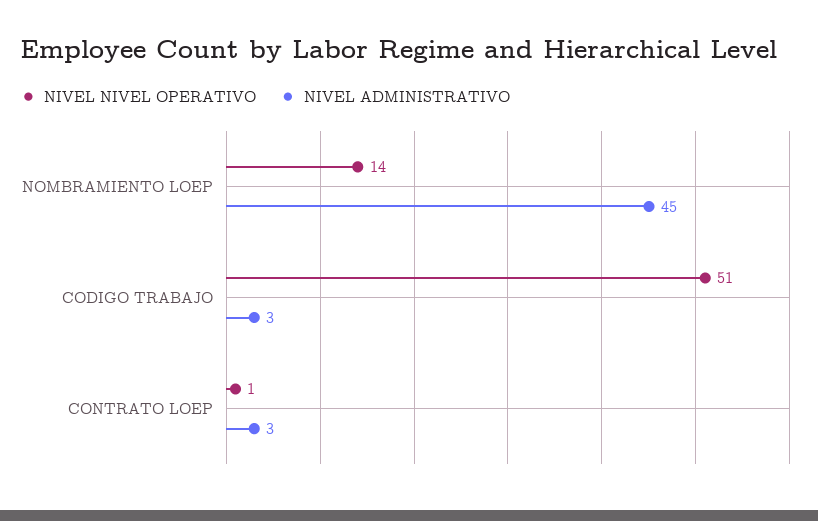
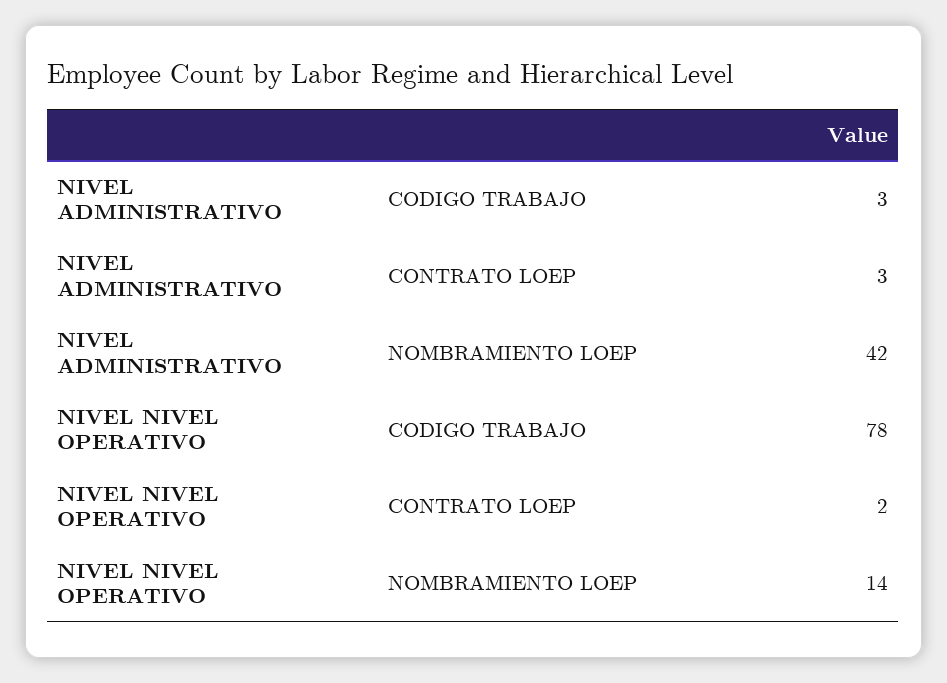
  {
    "NIVEL NIVEL OPERATIVO": {
      "NOMBRAMIENTO LOEP": 14,
-     "CODIGO TRABAJO": 51,
+     "CODIGO TRABAJO": 78,
-     "CONTRATO LOEP": 1
+     "CONTRATO LOEP": 2
    },
    "NIVEL ADMINISTRATIVO": {
-     "NOMBRAMIENTO LOEP": 45,
+     "NOMBRAMIENTO LOEP": 42,
      "CODIGO TRABAJO": 3,
      "CONTRATO LOEP": 3
    }
  }

